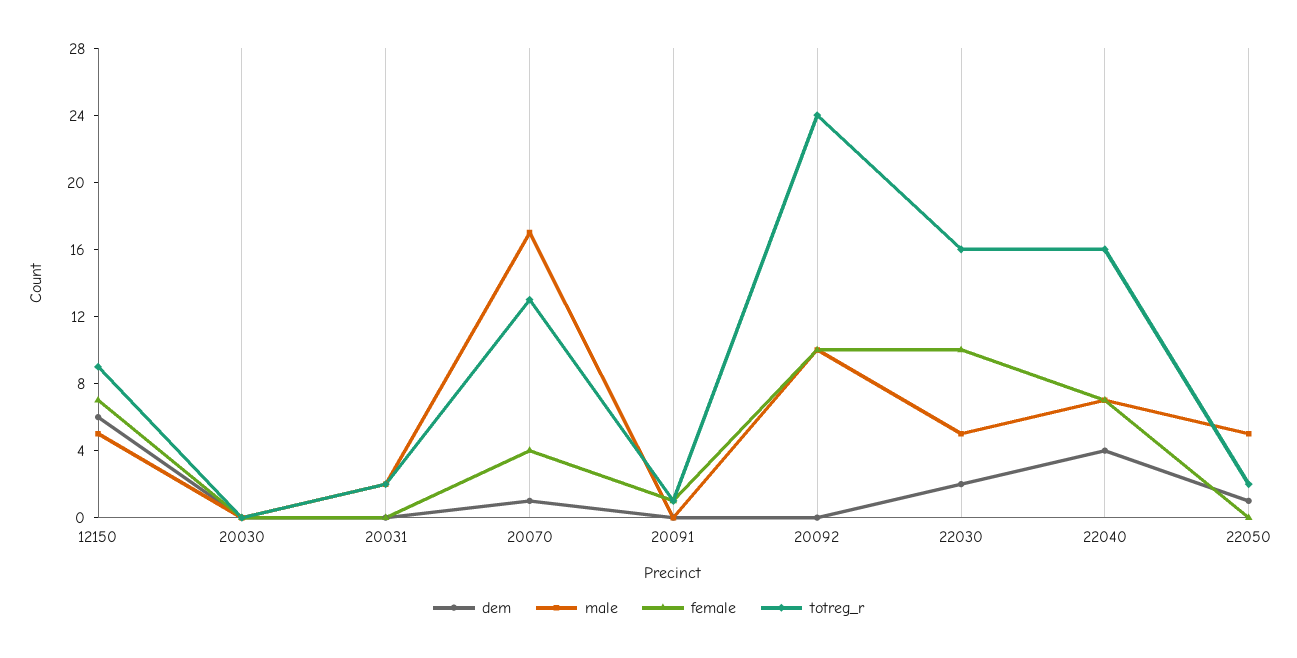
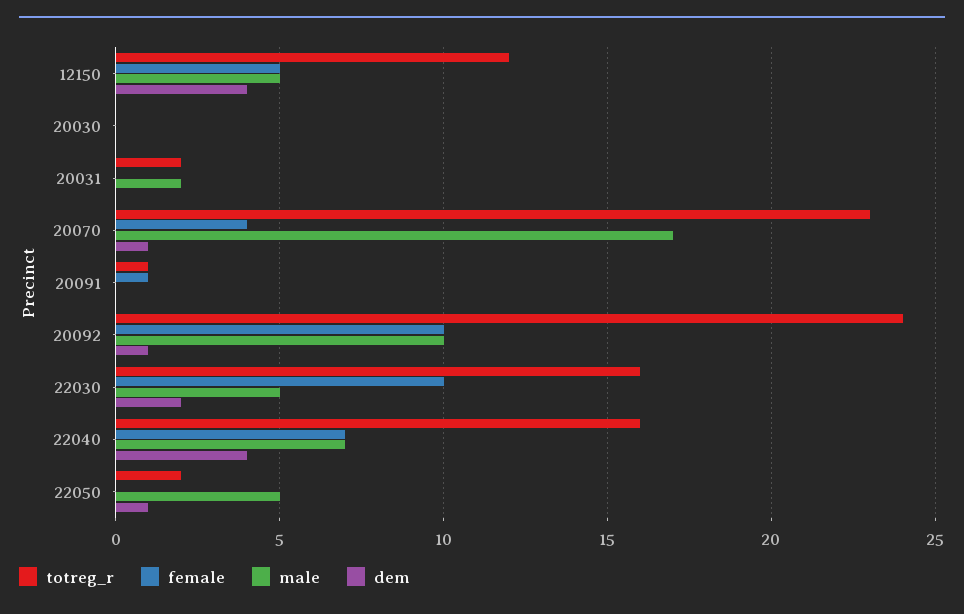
  {
    "dem": {
-     "12150": 6,
+     "12150": 4,
      "20030": 0,
      "20031": 0,
      "20070": 1,
      "20091": 0,
-     "20092": 0,
+     "20092": 1,
      "22030": 2,
      "22040": 4,
      "22050": 1
    },
    "male": {
      "12150": 5,
      "20030": 0,
      "20031": 2,
      "20070": 17,
      "20091": 0,
      "20092": 10,
      "22030": 5,
      "22040": 7,
      "22050": 5
    },
    "female": {
-     "12150": 7,
+     "12150": 5,
      "20030": 0,
      "20031": 0,
      "20070": 4,
      "20091": 1,
      "20092": 10,
      "22030": 10,
      "22040": 7,
      "22050": 0
    },
    "totreg_r": {
-     "12150": 9,
+     "12150": 12,
      "20030": 0,
      "20031": 2,
-     "20070": 13,
+     "20070": 23,
      "20091": 1,
      "20092": 24,
      "22030": 16,
      "22040": 16,
      "22050": 2
    }
  }

